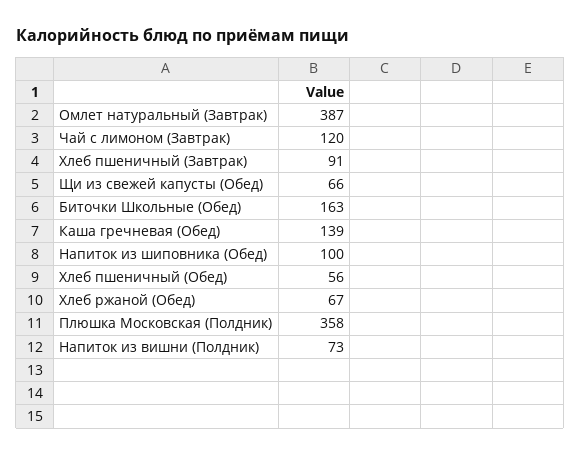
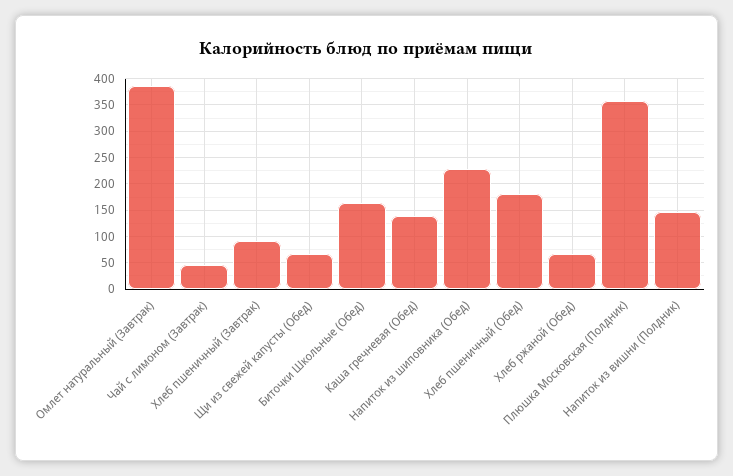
  {
    "Омлет натуральный (Завтрак)": 387,
-   "Чай с лимоном (Завтрак)": 120,
+   "Чай с лимоном (Завтрак)": 50,
    "Хлеб пшеничный (Завтрак)": 91,
    "Щи из свежей капусты (Обед)": 66,
    "Биточки Школьные (Обед)": 163,
    "Каша гречневая (Обед)": 139,
-   "Напиток из шиповника (Обед)": 100,
+   "Напиток из шиповника (Обед)": 225,
-   "Хлеб пшеничный (Обед)": 56,
+   "Хлеб пшеничный (Обед)": 175,
    "Хлеб ржаной (Обед)": 67,
    "Плюшка Московская (Полдник)": 358,
-   "Напиток из вишни (Полдник)": 73
+   "Напиток из вишни (Полдник)": 150
  }

